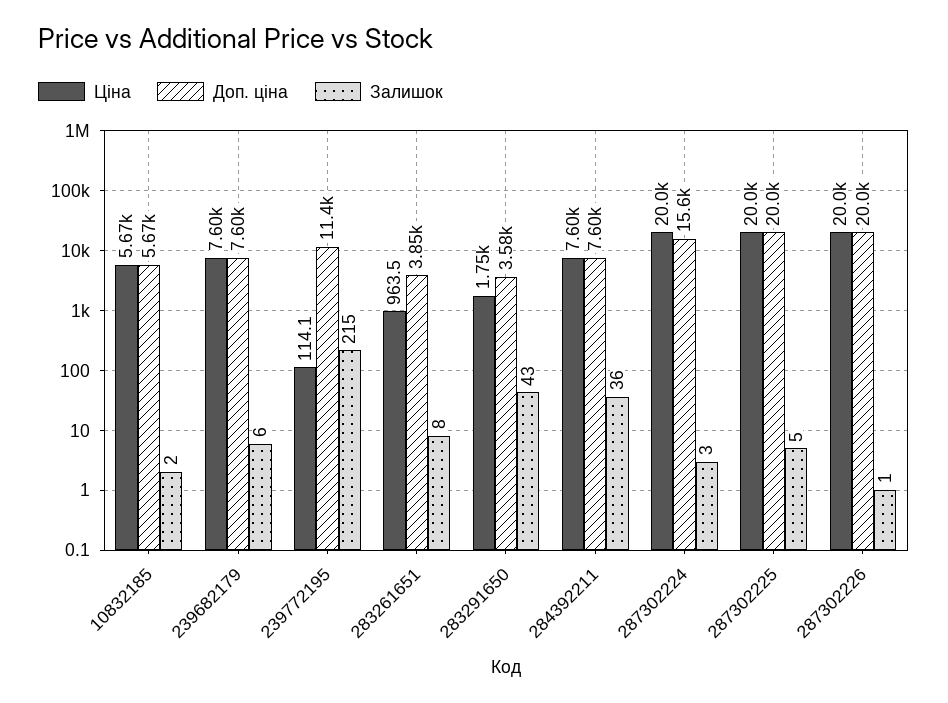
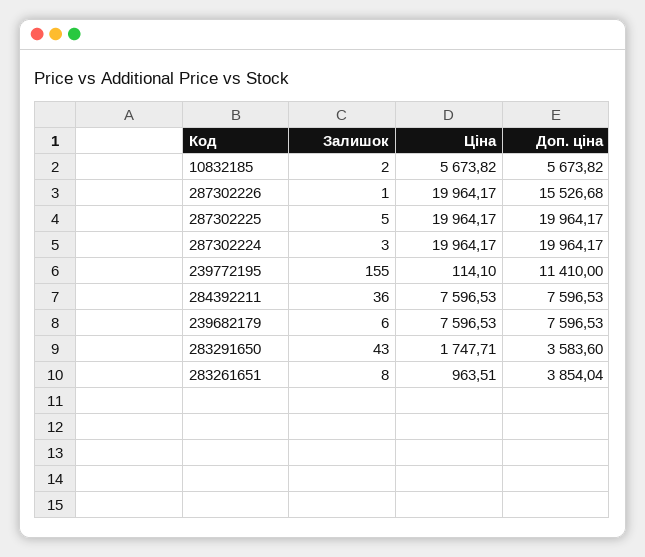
  {
    "Ціна": {
      "10832185": 5673.82,
      "239682179": 7596.53,
      "239772195": 114.1,
      "283261651": 963.51,
      "283291650": 1747.71,
      "284392211": 7596.53,
      "287302224": 19964.17,
      "287302225": 19964.17,
      "287302226": 19964.17
    },
    "Доп. ціна": {
      "10832185": 5673.82,
      "239682179": 7596.53,
      "239772195": 11410,
      "283261651": 3854.04,
      "283291650": 3583.6,
      "284392211": 7596.53,
-     "287302224": 15600,
+     "287302224": 19964.17,
      "287302225": 19964.17,
-     "287302226": 20000
+     "287302226": 15526.68
    },
    "Залишок": {
      "10832185": 2,
      "239682179": 6,
-     "239772195": 215,
+     "239772195": 155,
      "283261651": 8,
      "283291650": 43,
      "284392211": 36,
      "287302224": 3,
      "287302225": 5,
      "287302226": 1
    }
  }

